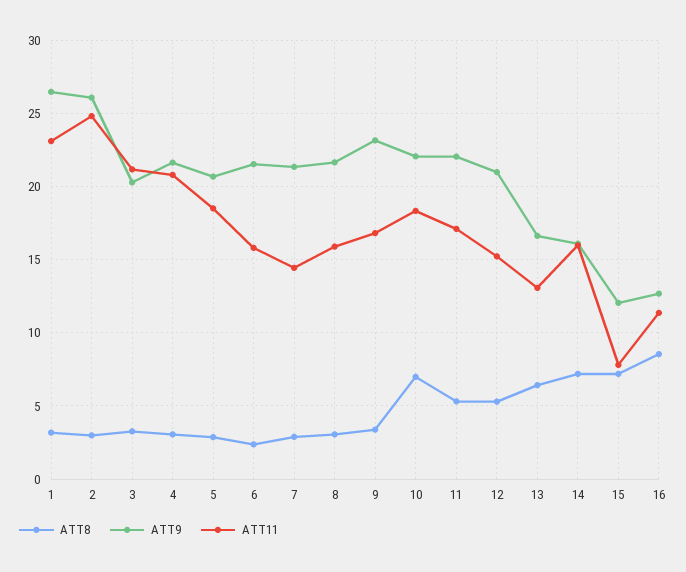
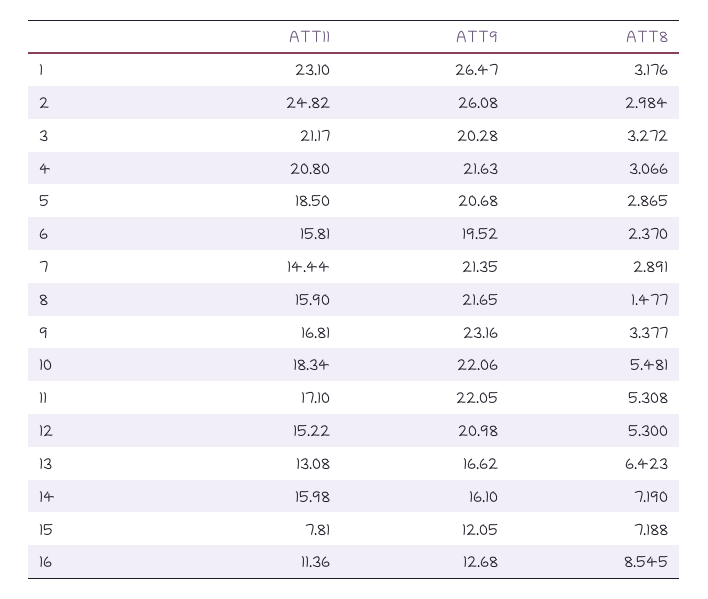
  {
    "ATT8": {
      "1": 3.176,
      "2": 2.984,
      "3": 3.272,
      "4": 3.066,
      "5": 2.865,
      "6": 2.37,
      "7": 2.891,
-     "8": 3,
+     "8": 1.477,
      "9": 3.377,
-     "10": 7,
+     "10": 5.481,
      "11": 5.308,
      "12": 5.3,
      "13": 6.423,
      "14": 7.19,
      "15": 7.188,
      "16": 8.545
    },
    "ATT9": {
      "1": 26.47,
      "2": 26.08,
      "3": 20.28,
      "4": 21.63,
      "5": 20.68,
-     "6": 21.5,
+     "6": 19.52,
      "7": 21.35,
      "8": 21.65,
      "9": 23.16,
      "10": 22.06,
      "11": 22.05,
      "12": 20.98,
      "13": 16.62,
      "14": 16.1,
      "15": 12.05,
      "16": 12.68
    },
    "ATT11": {
      "1": 23.1,
      "2": 24.82,
      "3": 21.17,
      "4": 20.8,
      "5": 18.5,
      "6": 15.81,
      "7": 14.44,
      "8": 15.9,
      "9": 16.81,
      "10": 18.34,
      "11": 17.1,
      "12": 15.22,
      "13": 13.08,
      "14": 15.98,
      "15": 7.81,
      "16": 11.36
    }
  }

